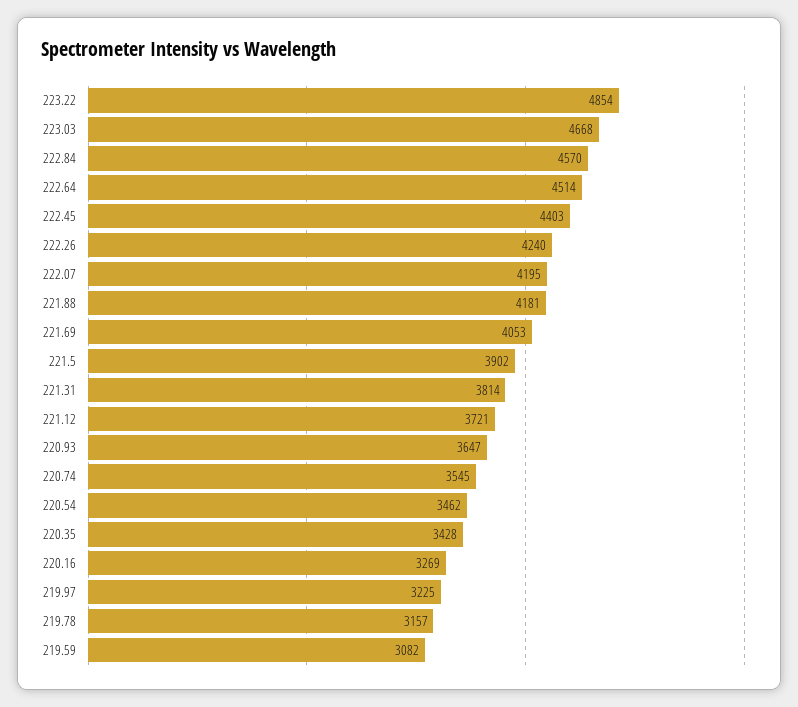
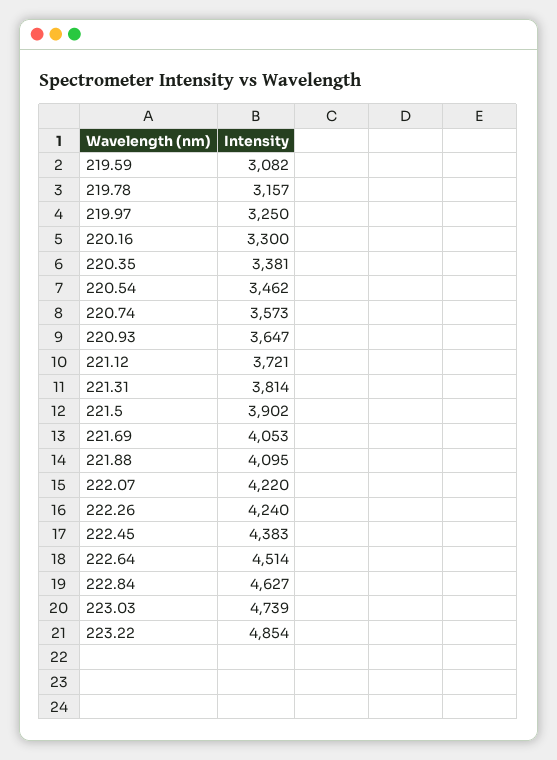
  {
    "223.22": 4854,
-   "223.03": 4668,
+   "223.03": 4739,
-   "222.84": 4570,
+   "222.84": 4627,
    "222.64": 4514,
-   "222.45": 4403,
+   "222.45": 4383,
    "222.26": 4240,
-   "222.07": 4195,
+   "222.07": 4220,
-   "221.88": 4181,
+   "221.88": 4095,
    "221.69": 4053,
    "221.5": 3902,
    "221.31": 3814,
    "221.12": 3721,
    "220.93": 3647,
-   "220.74": 3545,
+   "220.74": 3573,
    "220.54": 3462,
-   "220.35": 3428,
+   "220.35": 3381,
-   "220.16": 3269,
+   "220.16": 3300,
-   "219.97": 3225,
+   "219.97": 3250,
    "219.78": 3157,
    "219.59": 3082
  }

